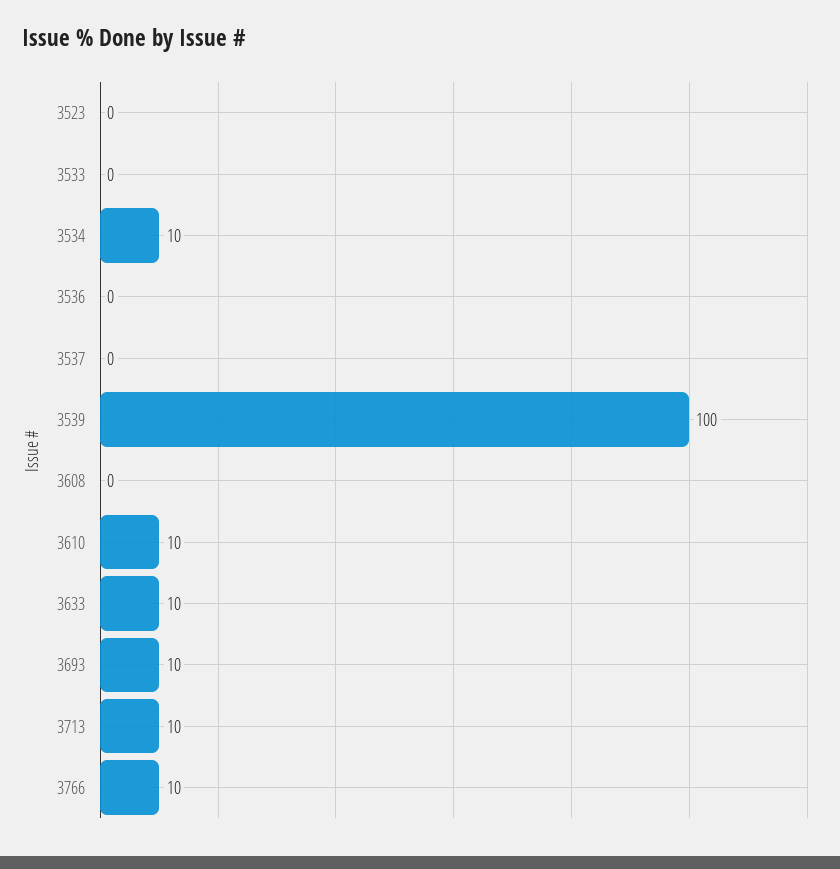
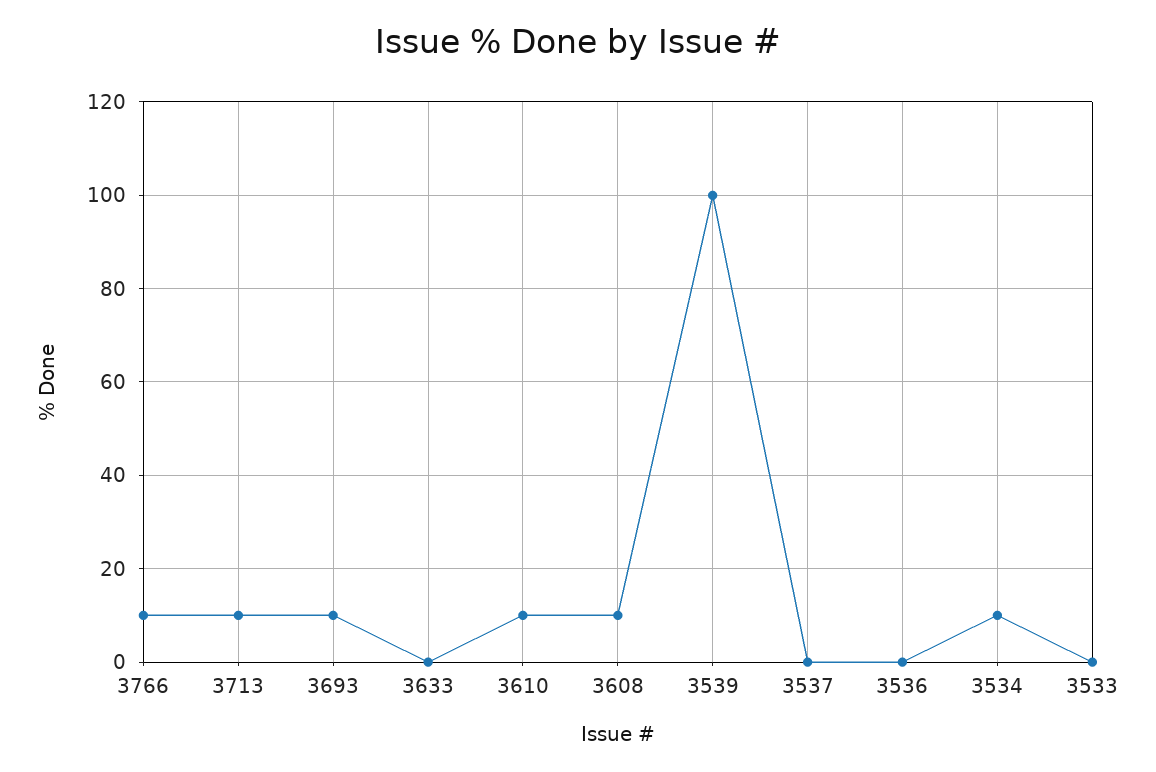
  {
-   "3523": 0,
    "3533": 0,
    "3534": 10,
    "3536": 0,
    "3537": 0,
    "3539": 100,
-   "3608": 0,
+   "3608": 10,
    "3610": 10,
-   "3633": 10,
+   "3633": 0,
    "3693": 10,
    "3713": 10,
    "3766": 10
  }

